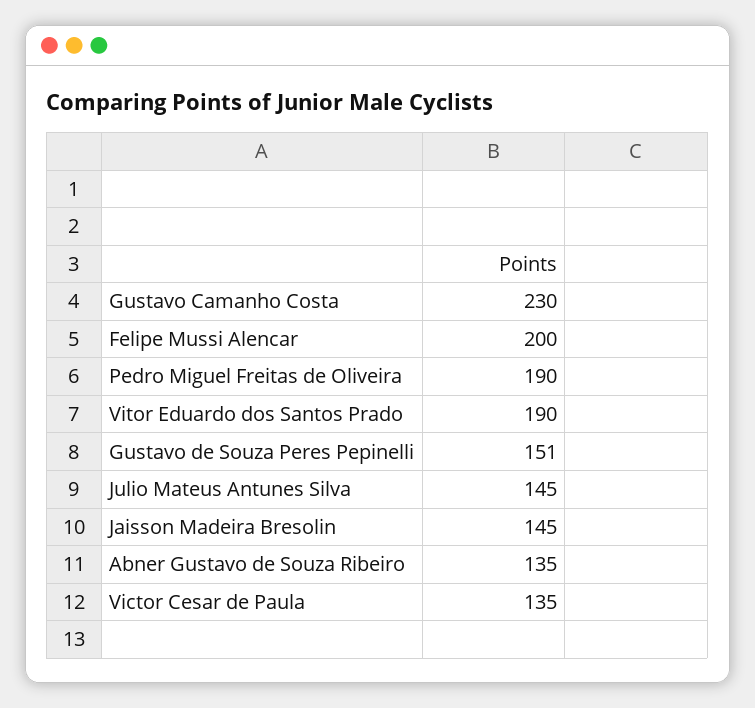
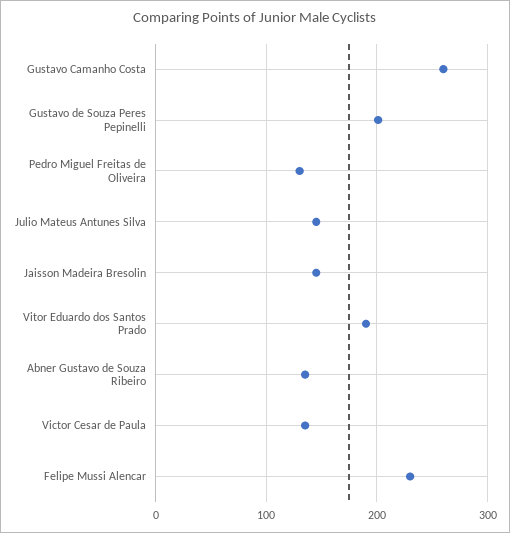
  {
-   "Gustavo Camanho Costa": 230,
+   "Gustavo Camanho Costa": 260,
-   "Felipe Mussi Alencar": 200,
+   "Felipe Mussi Alencar": 230,
-   "Pedro Miguel Freitas de Oliveira": 190,
+   "Pedro Miguel Freitas de Oliveira": 130,
    "Vitor Eduardo dos Santos Prado": 190,
-   "Gustavo de Souza Peres Pepinelli": 151,
+   "Gustavo de Souza Peres Pepinelli": 200,
    "Julio Mateus Antunes Silva": 145,
    "Jaisson Madeira Bresolin": 145,
    "Abner Gustavo de Souza Ribeiro": 135,
    "Victor Cesar de Paula": 135
  }

